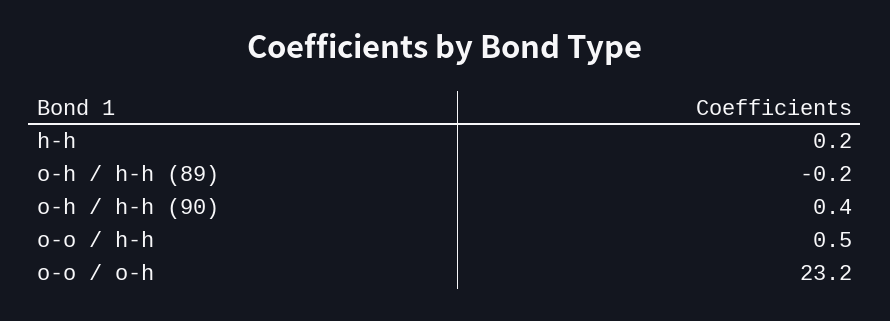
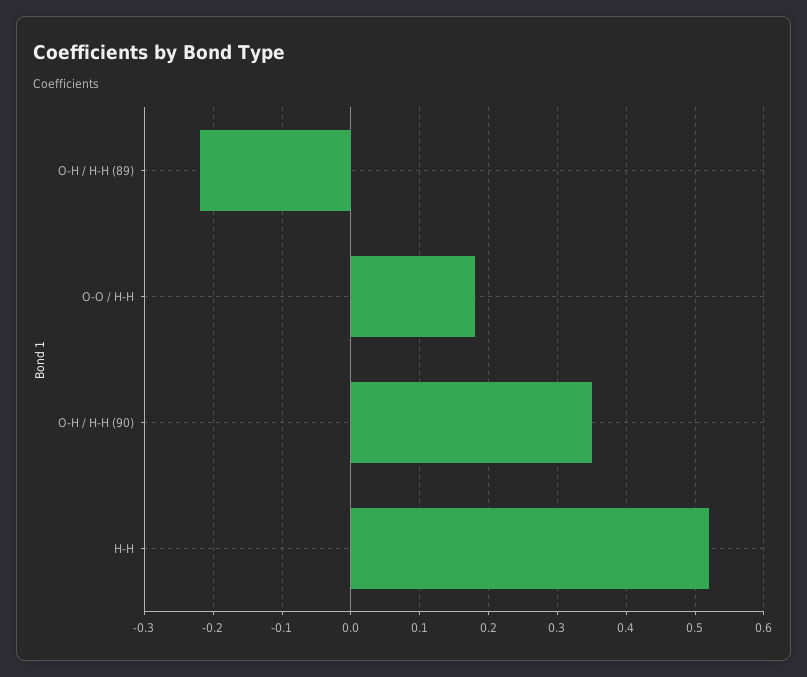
  {
-   "h-h": 0.2,
+   "h-h": 0.52,
    "o-h / h-h (89)": -0.2,
    "o-h / h-h (90)": 0.4,
-   "o-o / h-h": 0.5,
+   "o-o / h-h": 0.18
-   "o-o / o-h": 23.2
  }

